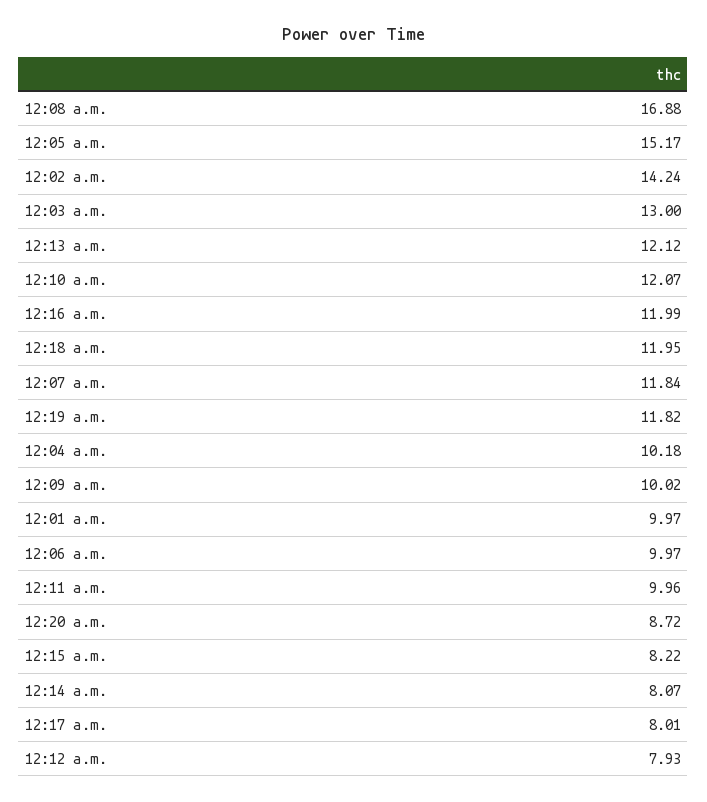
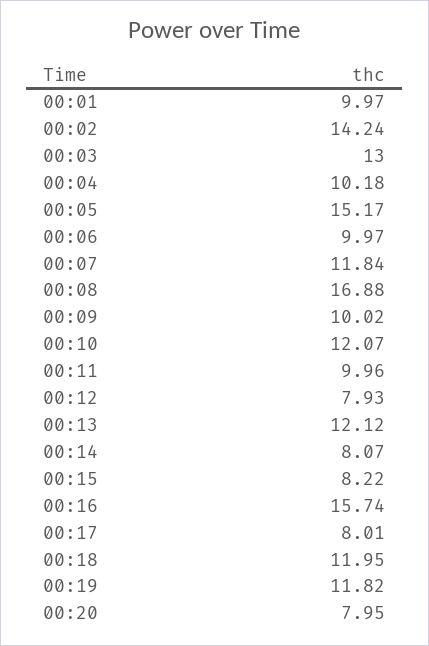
  {
    "12:08 a.m.": 16.88,
    "12:05 a.m.": 15.17,
    "12:02 a.m.": 14.24,
    "12:03 a.m.": 13,
    "12:13 a.m.": 12.12,
    "12:10 a.m.": 12.07,
-   "12:16 a.m.": 11.99,
+   "12:16 a.m.": 15.74,
    "12:18 a.m.": 11.95,
    "12:07 a.m.": 11.84,
    "12:19 a.m.": 11.82,
    "12:04 a.m.": 10.18,
    "12:09 a.m.": 10.02,
    "12:01 a.m.": 9.97,
    "12:06 a.m.": 9.97,
    "12:11 a.m.": 9.96,
-   "12:20 a.m.": 8.72,
+   "12:20 a.m.": 7.95,
    "12:15 a.m.": 8.22,
    "12:14 a.m.": 8.07,
    "12:17 a.m.": 8.01,
    "12:12 a.m.": 7.93
  }

